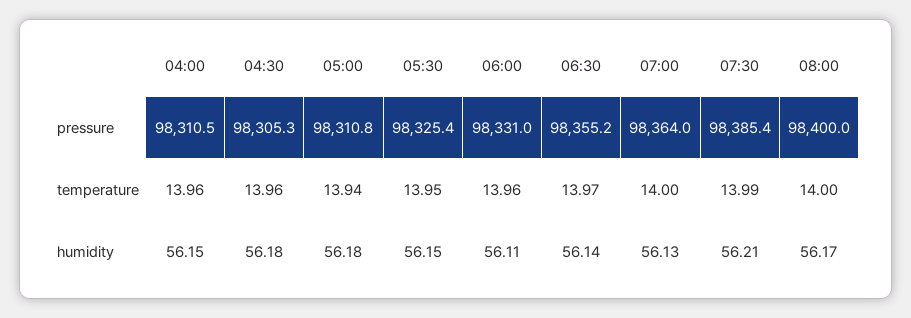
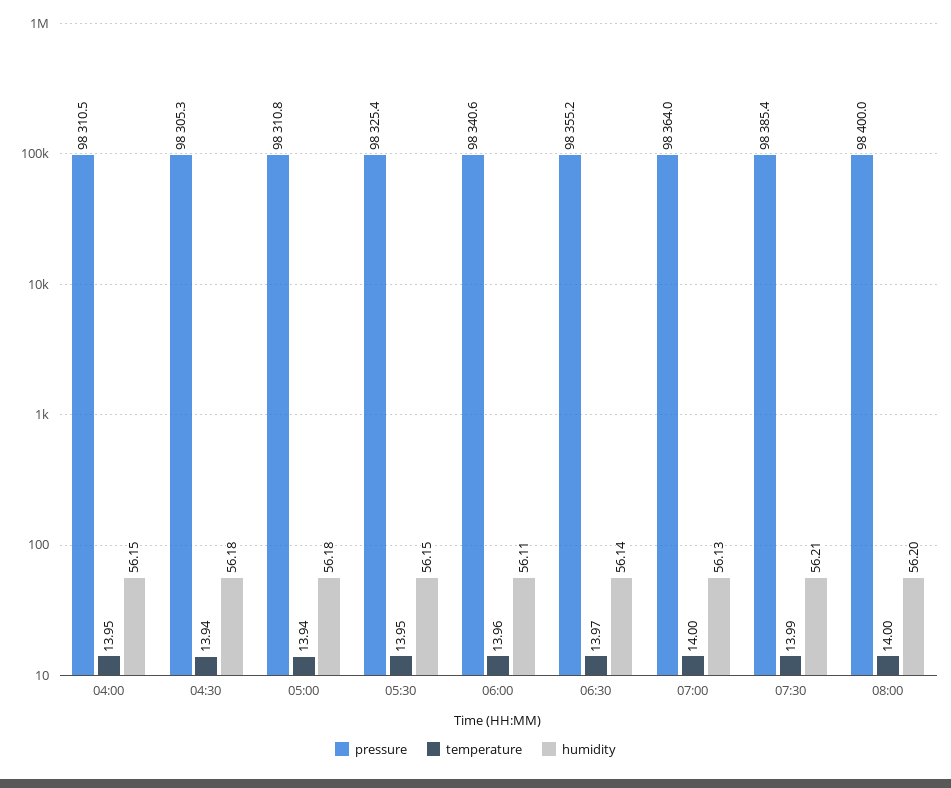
  {
    "pressure": {
      "04:00": 98310.5,
      "04:30": 98305.3,
      "05:00": 98310.8,
      "05:30": 98325.4,
-     "06:00": 98331,
+     "06:00": 98340.6,
      "06:30": 98355.2,
      "07:00": 98364,
      "07:30": 98385.4,
      "08:00": 98400
    },
    "temperature": {
-     "04:00": 13.96,
+     "04:00": 13.95,
-     "04:30": 13.96,
+     "04:30": 13.94,
      "05:00": 13.94,
      "05:30": 13.95,
      "06:00": 13.96,
      "06:30": 13.97,
      "07:00": 14,
      "07:30": 13.99,
      "08:00": 14
    },
    "humidity": {
      "04:00": 56.15,
      "04:30": 56.18,
      "05:00": 56.18,
      "05:30": 56.15,
      "06:00": 56.11,
      "06:30": 56.14,
      "07:00": 56.13,
      "07:30": 56.21,
-     "08:00": 56.17
+     "08:00": 56.2
    }
  }

